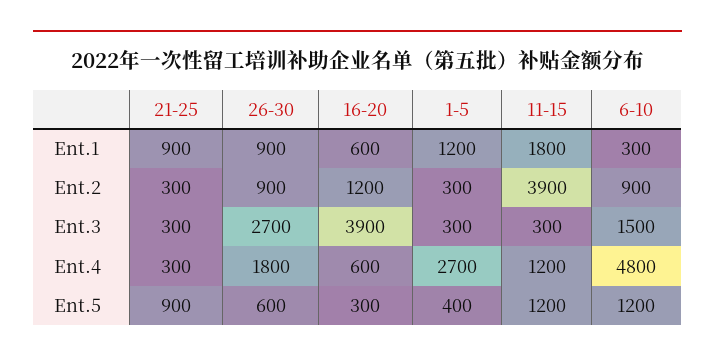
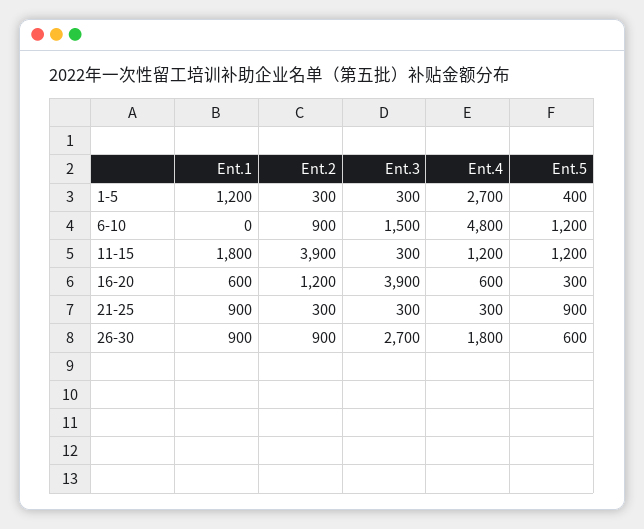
  {
    "21-25": {
      "Ent.1": 900,
      "Ent.2": 300,
      "Ent.3": 300,
      "Ent.4": 300,
      "Ent.5": 900
    },
    "26-30": {
      "Ent.1": 900,
      "Ent.2": 900,
      "Ent.3": 2700,
      "Ent.4": 1800,
      "Ent.5": 600
    },
    "16-20": {
      "Ent.1": 600,
      "Ent.2": 1200,
      "Ent.3": 3900,
      "Ent.4": 600,
      "Ent.5": 300
    },
    "1-5": {
      "Ent.1": 1200,
      "Ent.2": 300,
      "Ent.3": 300,
      "Ent.4": 2700,
      "Ent.5": 400
    },
    "11-15": {
      "Ent.1": 1800,
      "Ent.2": 3900,
      "Ent.3": 300,
      "Ent.4": 1200,
      "Ent.5": 1200
    },
    "6-10": {
-     "Ent.1": 300,
+     "Ent.1": 0,
      "Ent.2": 900,
      "Ent.3": 1500,
      "Ent.4": 4800,
      "Ent.5": 1200
    }
  }

